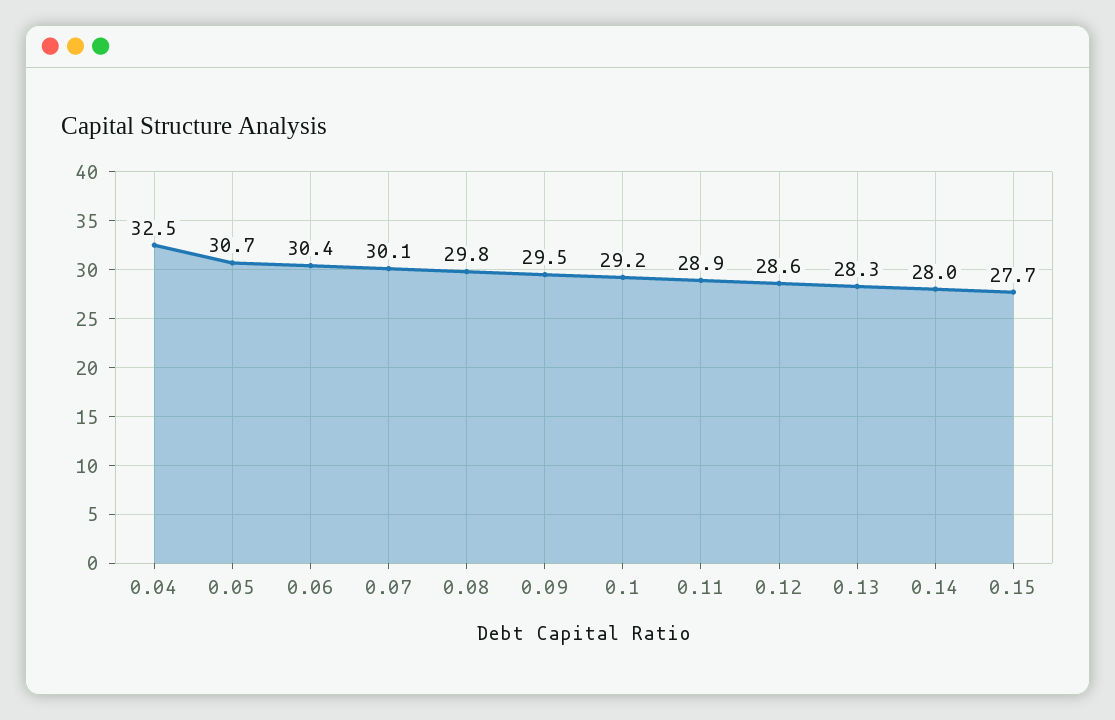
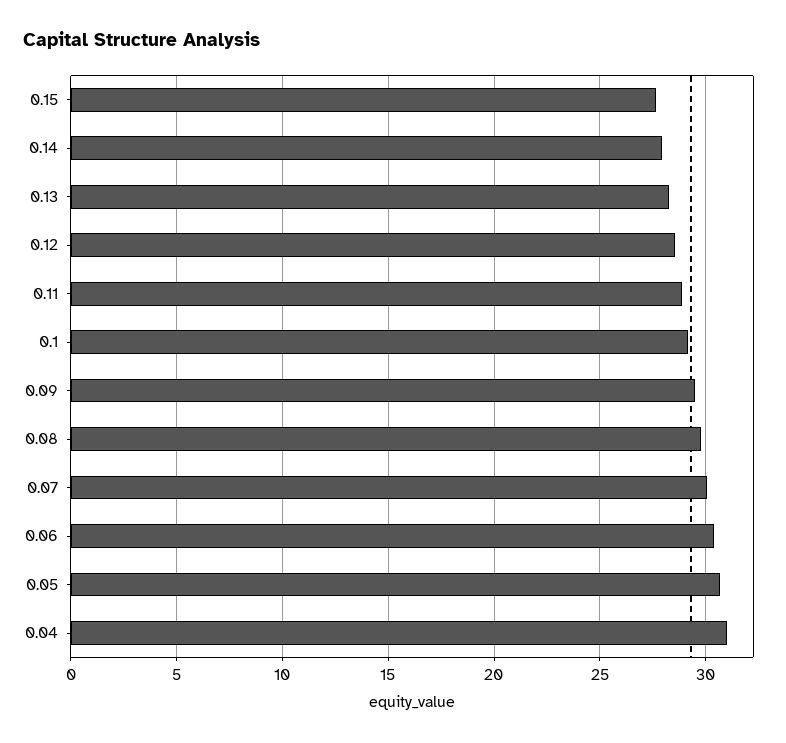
  {
-   "0.04": 32.5,
+   "0.04": 31,
    "0.05": 30.7,
    "0.06": 30.4,
    "0.07": 30.1,
    "0.08": 29.8,
    "0.09": 29.5,
    "0.1": 29.2,
    "0.11": 28.9,
    "0.12": 28.6,
    "0.13": 28.3,
    "0.14": 28,
    "0.15": 27.7
  }

